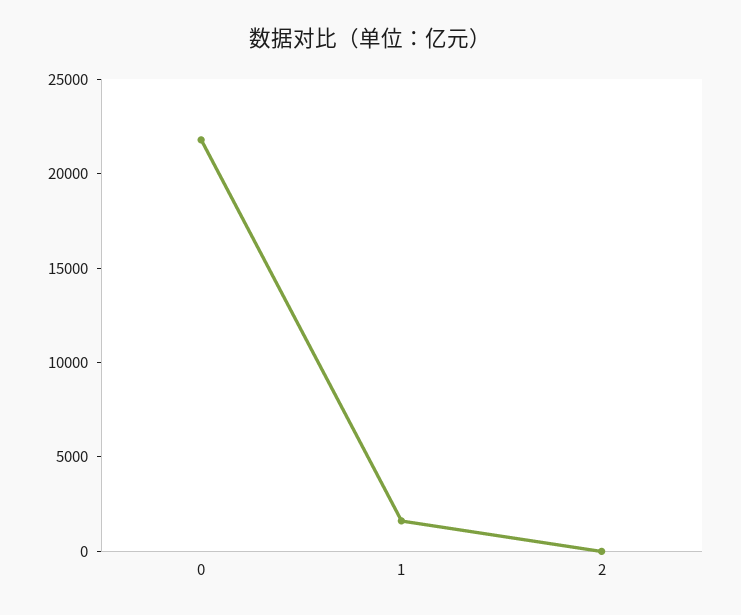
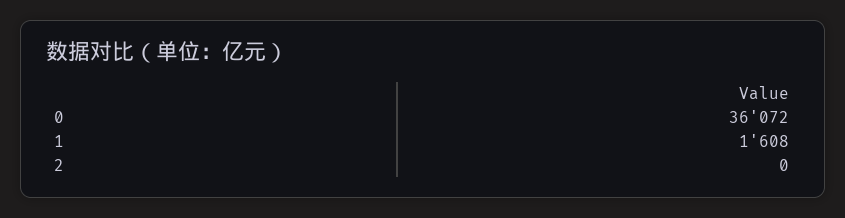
  {
-   "0": 22000,
+   "0": 36072,
    "1": 1608,
    "2": 0
  }

